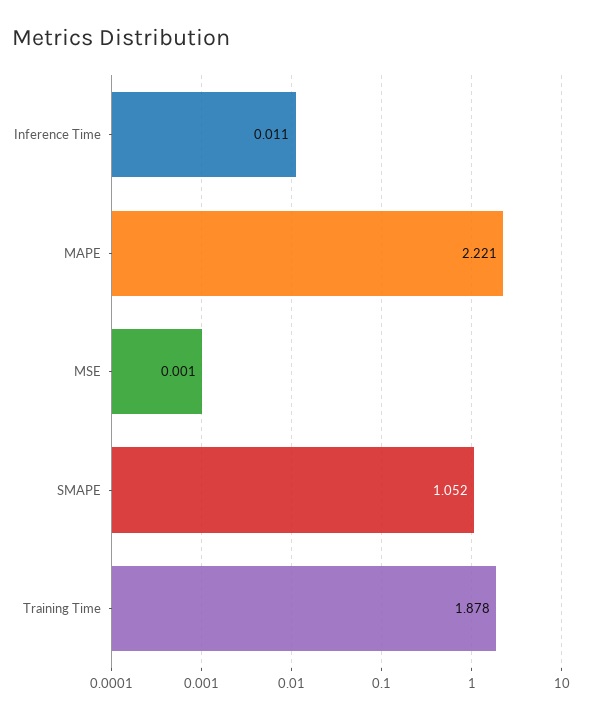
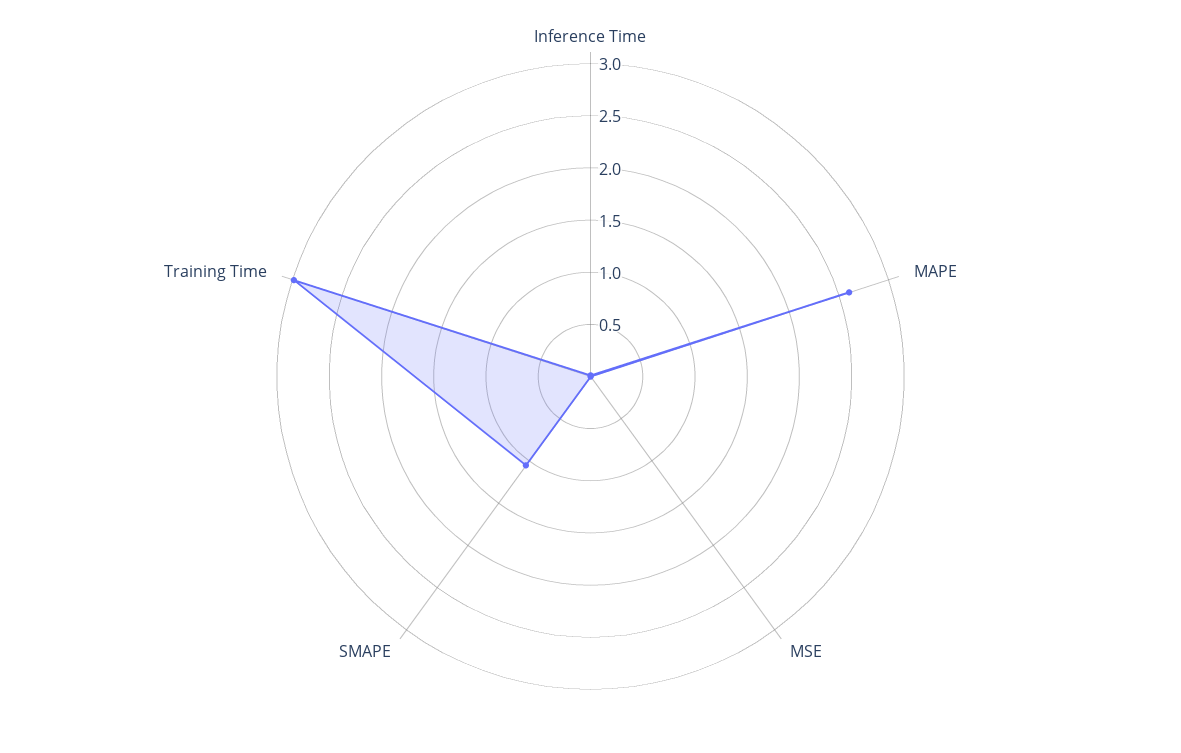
  {
    "Inference Time": 0.011,
-   "MAPE": 2.221,
+   "MAPE": 2.6,
    "MSE": 0.001,
    "SMAPE": 1.052,
-   "Training Time": 1.878
+   "Training Time": 3
  }

